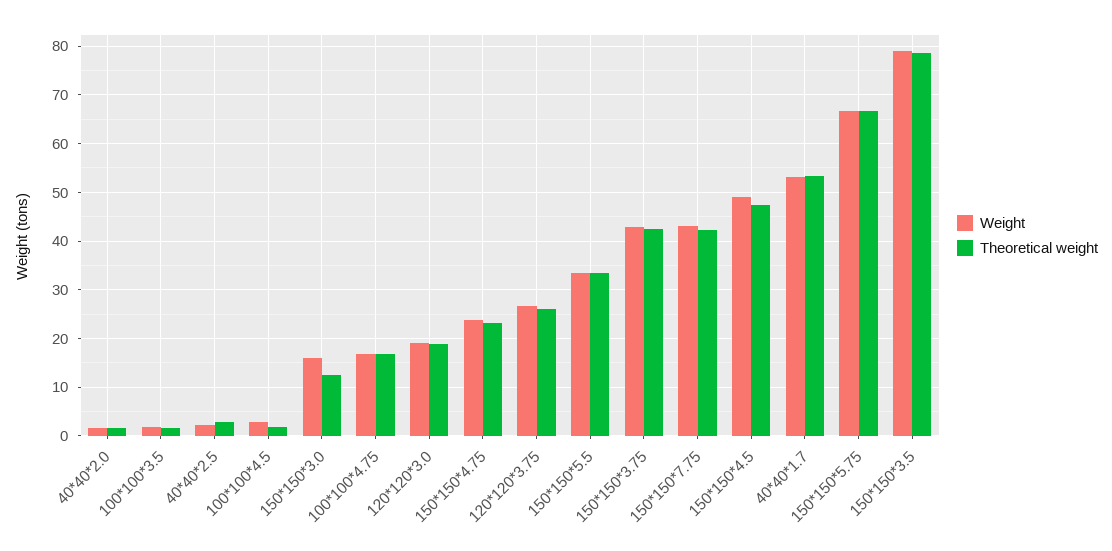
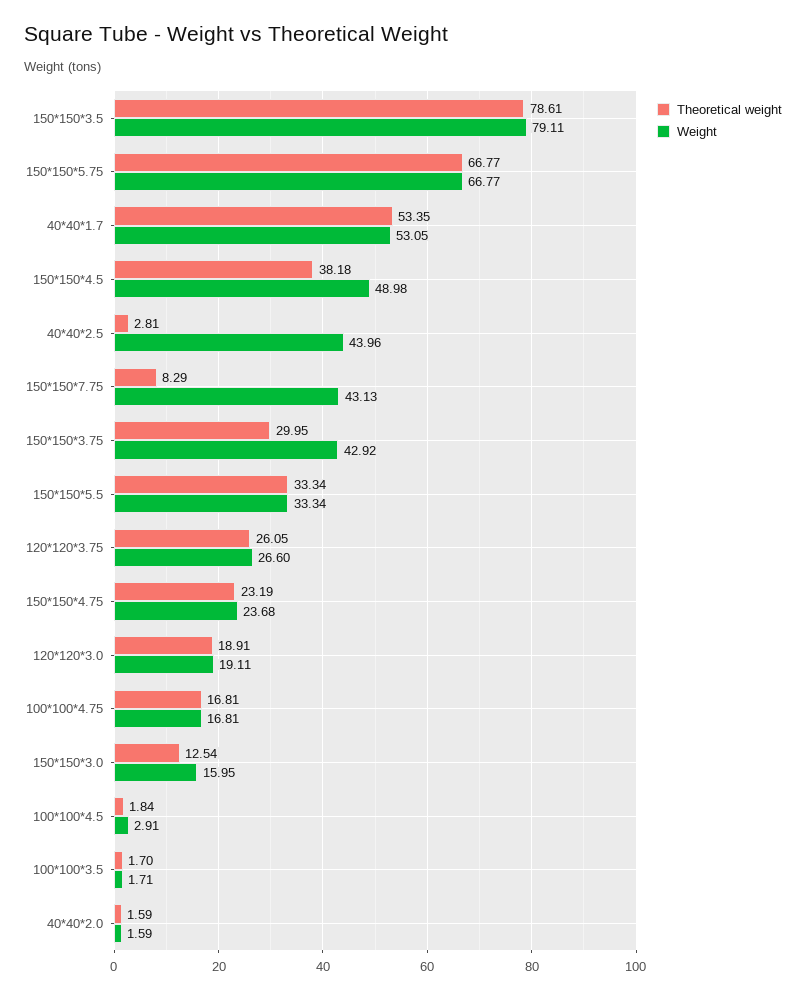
  {
    "Weight": {
      "40*40*2.0": 1.59,
      "100*100*3.5": 1.71,
-     "40*40*2.5": 2,
+     "40*40*2.5": 43.96,
      "100*100*4.5": 2.91,
      "150*150*3.0": 15.95,
      "100*100*4.75": 16.81,
      "120*120*3.0": 19.11,
      "150*150*4.75": 23.68,
      "120*120*3.75": 26.6,
      "150*150*5.5": 33.34,
      "150*150*3.75": 42.92,
      "150*150*7.75": 43.13,
      "150*150*4.5": 48.98,
      "40*40*1.7": 53.05,
      "150*150*5.75": 66.77,
      "150*150*3.5": 79.11
    },
    "Theoretical weight": {
      "40*40*2.0": 1.59,
      "100*100*3.5": 1.7,
      "40*40*2.5": 2.81,
      "100*100*4.5": 1.84,
      "150*150*3.0": 12.54,
      "100*100*4.75": 16.81,
      "120*120*3.0": 18.91,
      "150*150*4.75": 23.19,
      "120*120*3.75": 26.05,
      "150*150*5.5": 33.34,
-     "150*150*3.75": 42,
+     "150*150*3.75": 29.95,
-     "150*150*7.75": 42,
+     "150*150*7.75": 8.29,
-     "150*150*4.5": 48,
+     "150*150*4.5": 38.18,
      "40*40*1.7": 53.35,
      "150*150*5.75": 66.77,
      "150*150*3.5": 78.61
    }
  }

